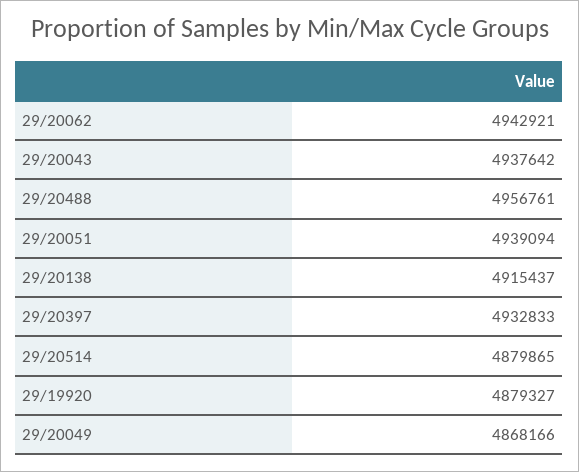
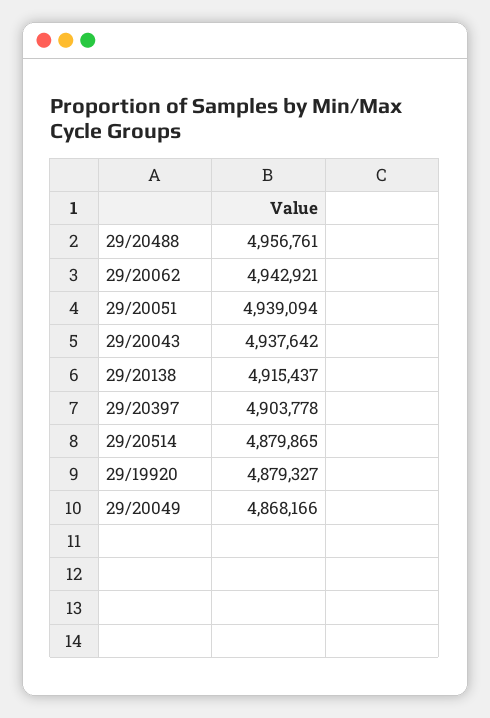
  {
    "29/20062": 4942921,
    "29/20043": 4937642,
    "29/20488": 4956761,
    "29/20051": 4939094,
    "29/20138": 4915437,
-   "29/20397": 4932833,
+   "29/20397": 4903778,
    "29/20514": 4879865,
    "29/19920": 4879327,
    "29/20049": 4868166
  }

